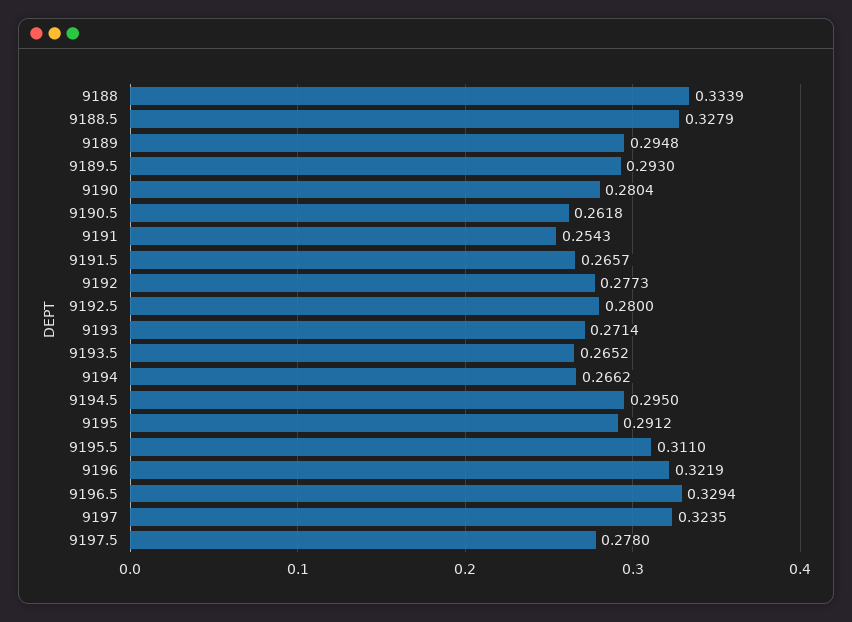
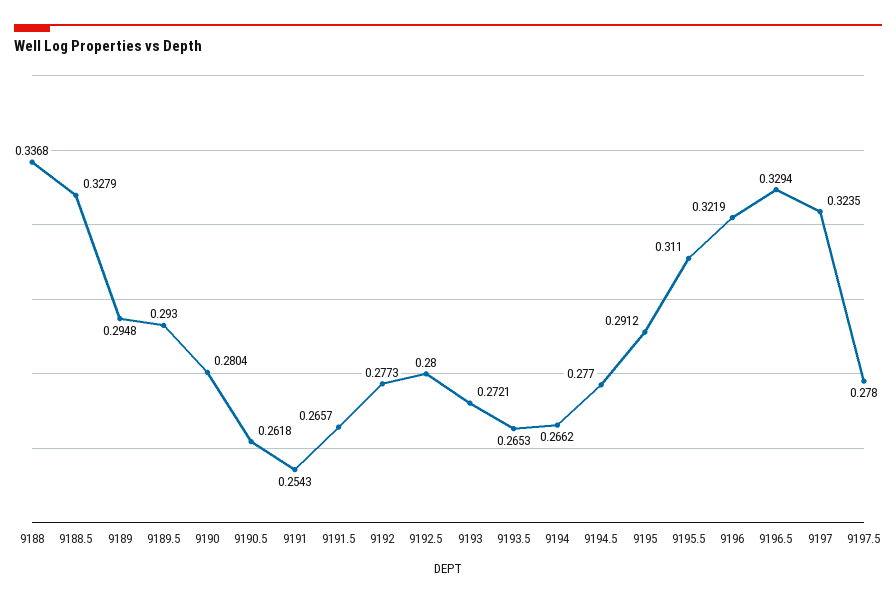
  {
-   "9188": 0.3339,
+   "9188": 0.3368,
    "9188.5": 0.3279,
    "9189": 0.2948,
    "9189.5": 0.293,
    "9190": 0.2804,
    "9190.5": 0.2618,
    "9191": 0.2543,
    "9191.5": 0.2657,
    "9192": 0.2773,
    "9192.5": 0.28,
-   "9193": 0.2714,
+   "9193": 0.2721,
-   "9193.5": 0.2652,
+   "9193.5": 0.2653,
    "9194": 0.2662,
-   "9194.5": 0.295,
+   "9194.5": 0.277,
    "9195": 0.2912,
    "9195.5": 0.311,
    "9196": 0.3219,
    "9196.5": 0.3294,
    "9197": 0.3235,
    "9197.5": 0.278
  }

